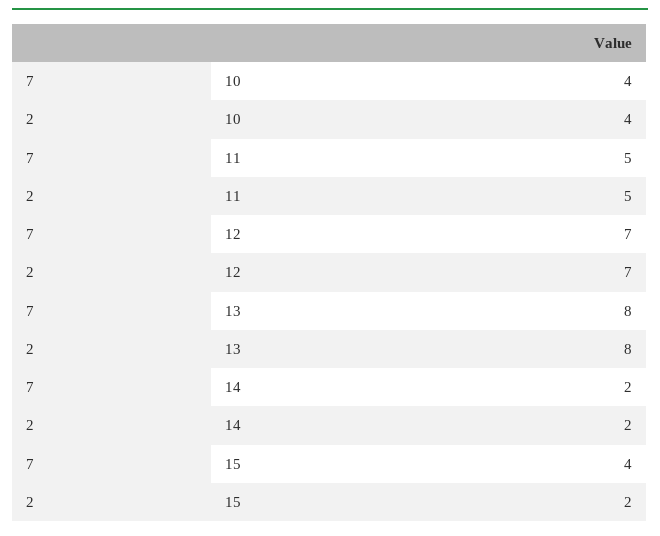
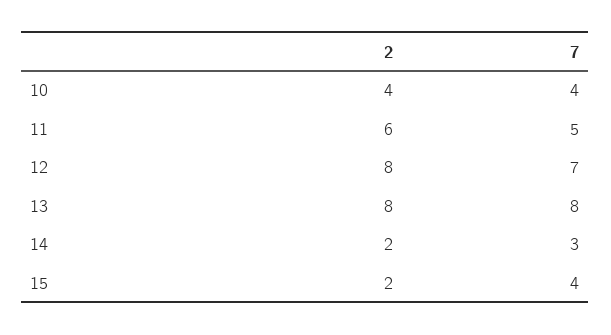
  {
    "7": {
      "10": 4,
      "11": 5,
      "12": 7,
      "13": 8,
-     "14": 2,
+     "14": 3,
      "15": 4
    },
    "2": {
      "10": 4,
-     "11": 5,
+     "11": 6,
-     "12": 7,
+     "12": 8,
      "13": 8,
      "14": 2,
      "15": 2
    }
  }

